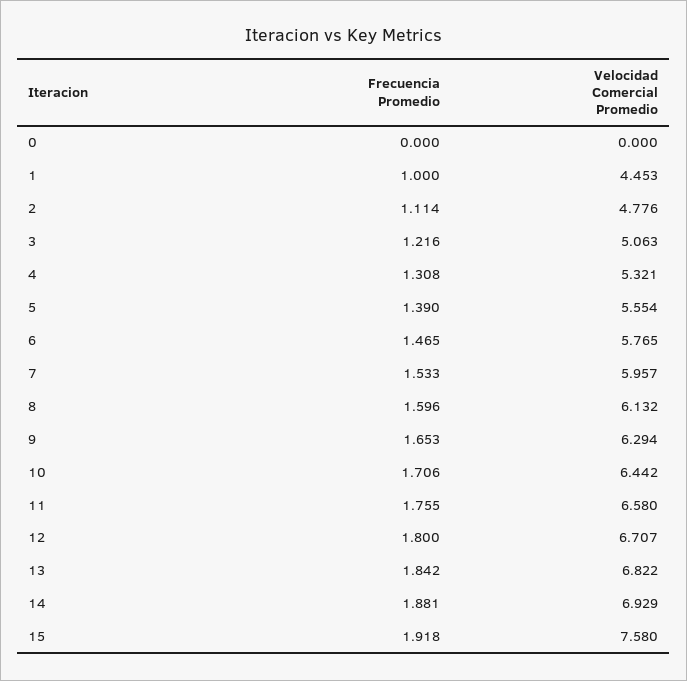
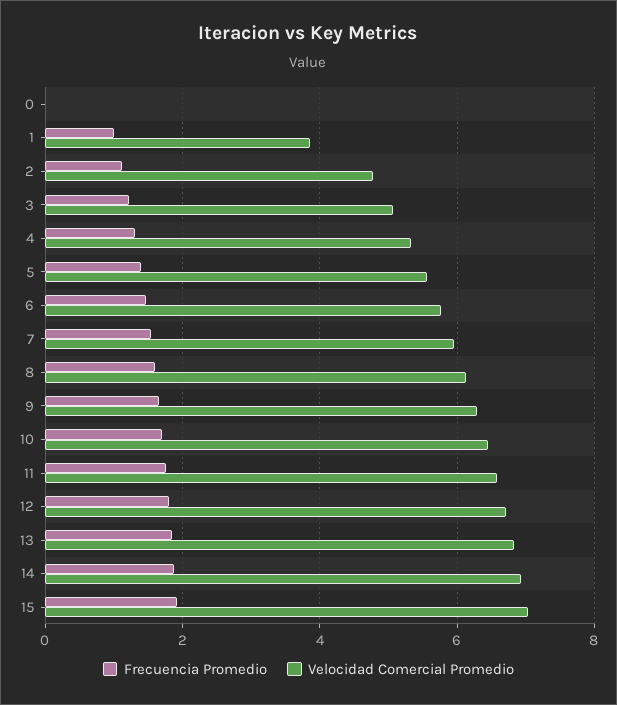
  {
    "Frecuencia Promedio": {
      "0": 0,
      "1": 1,
      "2": 1.114,
      "3": 1.216,
      "4": 1.308,
      "5": 1.39,
      "6": 1.465,
      "7": 1.533,
      "8": 1.596,
      "9": 1.653,
      "10": 1.706,
      "11": 1.755,
      "12": 1.8,
      "13": 1.842,
      "14": 1.881,
      "15": 1.918
    },
    "Velocidad Comercial Promedio": {
      "0": 0,
-     "1": 4.453,
+     "1": 3.8,
      "2": 4.776,
      "3": 5.063,
      "4": 5.321,
      "5": 5.554,
      "6": 5.765,
      "7": 5.957,
      "8": 6.132,
      "9": 6.294,
      "10": 6.442,
      "11": 6.58,
      "12": 6.707,
      "13": 6.822,
      "14": 6.929,
-     "15": 7.58
+     "15": 7
    }
  }

